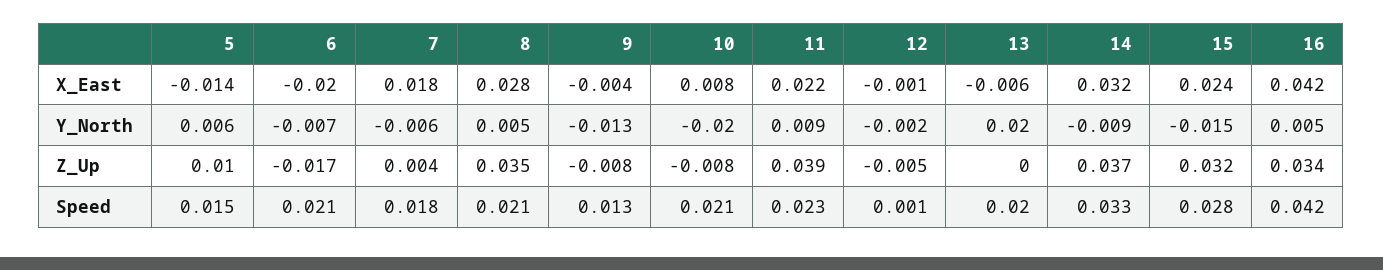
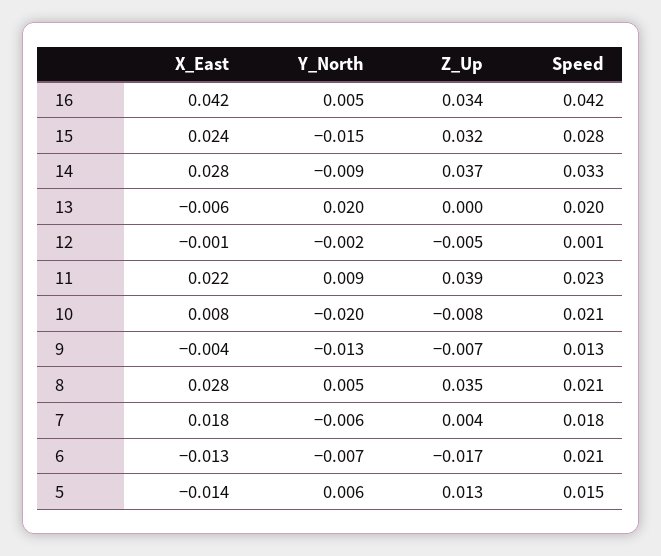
  {
    "5": {
      "X_East": -0.014,
      "Y_North": 0.006,
-     "Z_Up": 0.01,
+     "Z_Up": 0.013,
      "Speed": 0.015
    },
    "6": {
-     "X_East": -0.02,
+     "X_East": -0.013,
      "Y_North": -0.007,
      "Z_Up": -0.017,
      "Speed": 0.021
    },
    "7": {
      "X_East": 0.018,
      "Y_North": -0.006,
      "Z_Up": 0.004,
      "Speed": 0.018
    },
    "8": {
      "X_East": 0.028,
      "Y_North": 0.005,
      "Z_Up": 0.035,
      "Speed": 0.021
    },
    "9": {
      "X_East": -0.004,
      "Y_North": -0.013,
-     "Z_Up": -0.008,
+     "Z_Up": -0.007,
      "Speed": 0.013
    },
    "10": {
      "X_East": 0.008,
      "Y_North": -0.02,
      "Z_Up": -0.008,
      "Speed": 0.021
    },
    "11": {
      "X_East": 0.022,
      "Y_North": 0.009,
      "Z_Up": 0.039,
      "Speed": 0.023
    },
    "12": {
      "X_East": -0.001,
      "Y_North": -0.002,
      "Z_Up": -0.005,
      "Speed": 0.001
    },
    "13": {
      "X_East": -0.006,
      "Y_North": 0.02,
      "Z_Up": 0,
      "Speed": 0.02
    },
    "14": {
-     "X_East": 0.032,
+     "X_East": 0.028,
      "Y_North": -0.009,
      "Z_Up": 0.037,
      "Speed": 0.033
    },
    "15": {
      "X_East": 0.024,
      "Y_North": -0.015,
      "Z_Up": 0.032,
      "Speed": 0.028
    },
    "16": {
      "X_East": 0.042,
      "Y_North": 0.005,
      "Z_Up": 0.034,
      "Speed": 0.042
    }
  }

